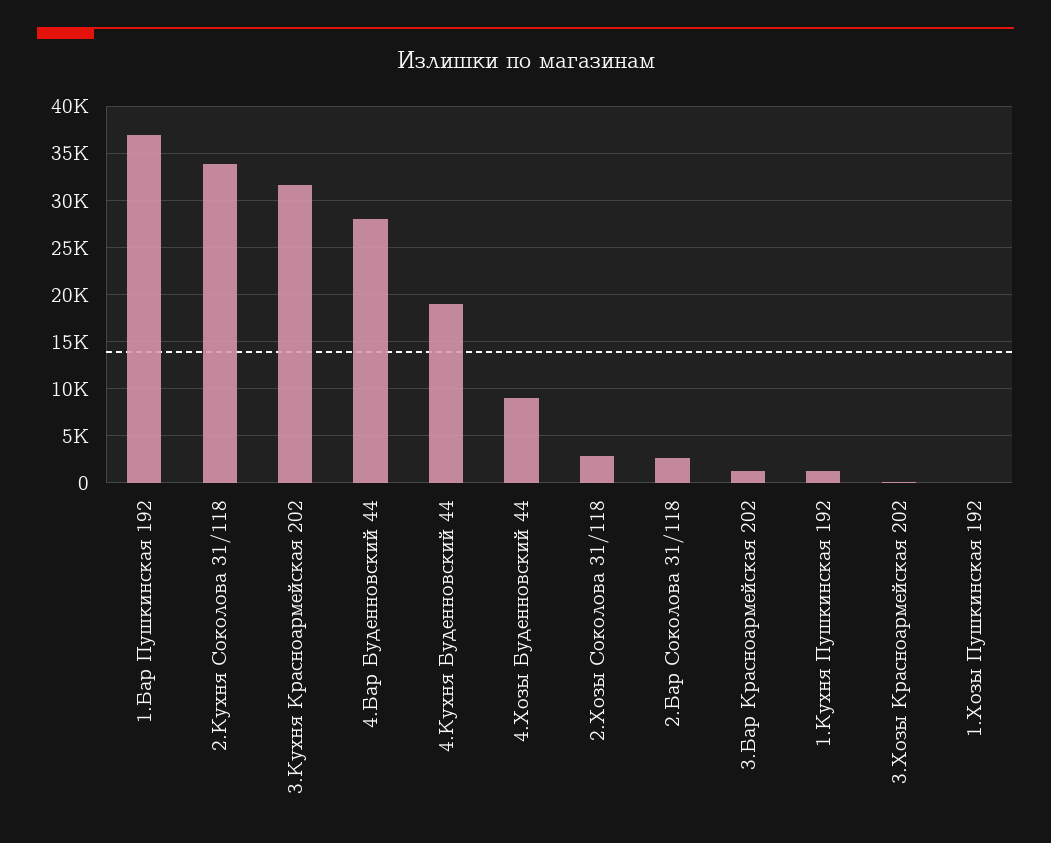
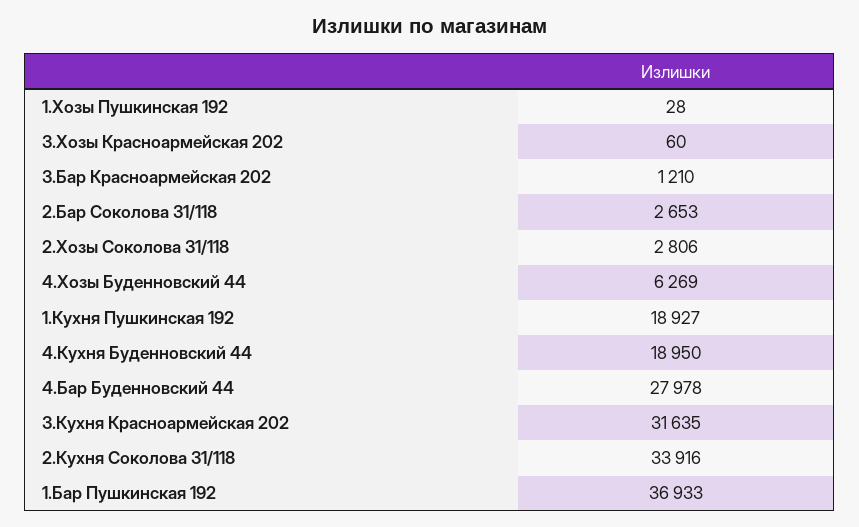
  {
    "1.Бар Пушкинская 192": 36933,
    "2.Кухня Соколова 31/118": 33916,
    "3.Кухня Красноармейская 202": 31635,
    "4.Бар Буденновский 44": 27978,
    "4.Кухня Буденновский 44": 18950,
-   "4.Хозы Буденновский 44": 9000,
+   "4.Хозы Буденновский 44": 6269,
    "2.Хозы Соколова 31/118": 2806,
    "2.Бар Соколова 31/118": 2653,
    "3.Бар Красноармейская 202": 1210,
-   "1.Кухня Пушкинская 192": 1000,
+   "1.Кухня Пушкинская 192": 18927,
    "3.Хозы Красноармейская 202": 60,
    "1.Хозы Пушкинская 192": 28
  }

